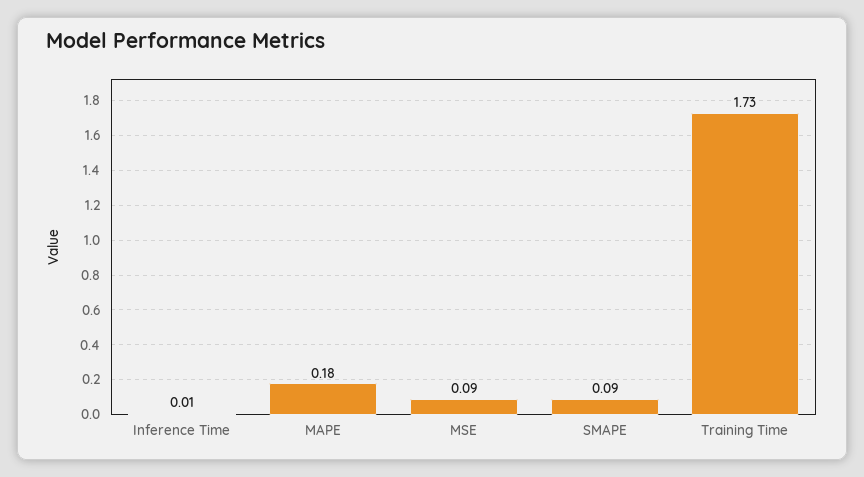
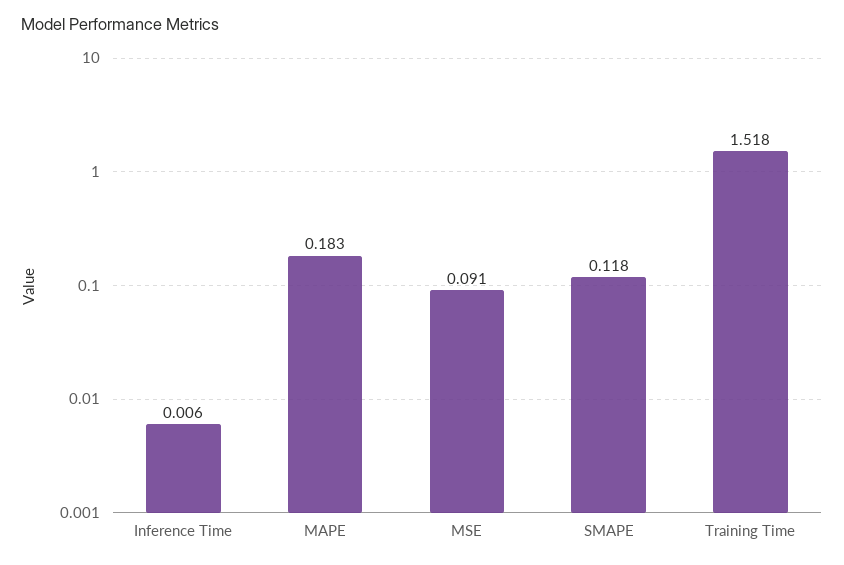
  {
    "Inference Time": 0.006,
    "MAPE": 0.183,
    "MSE": 0.091,
-   "SMAPE": 0.09,
+   "SMAPE": 0.118,
-   "Training Time": 1.73
+   "Training Time": 1.518
  }

